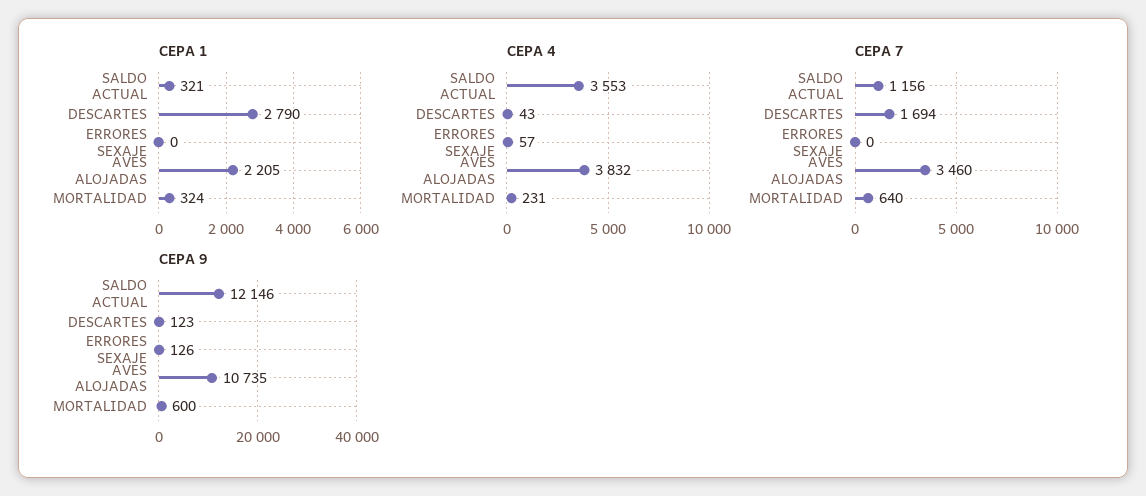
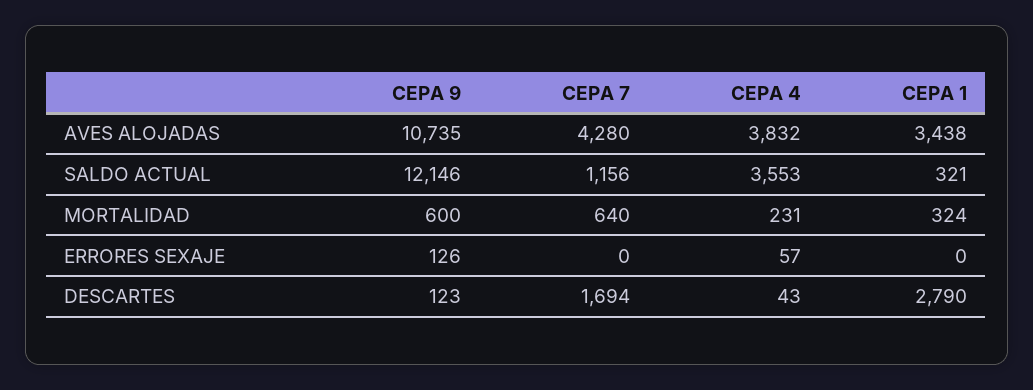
  {
    "CEPA 1": {
      "SALDO ACTUAL": 321,
      "DESCARTES": 2790,
      "ERRORES SEXAJE": 0,
-     "AVES ALOJADAS": 2205,
+     "AVES ALOJADAS": 3438,
      "MORTALIDAD": 324
    },
    "CEPA 4": {
      "SALDO ACTUAL": 3553,
      "DESCARTES": 43,
      "ERRORES SEXAJE": 57,
      "AVES ALOJADAS": 3832,
      "MORTALIDAD": 231
    },
    "CEPA 7": {
      "SALDO ACTUAL": 1156,
      "DESCARTES": 1694,
      "ERRORES SEXAJE": 0,
-     "AVES ALOJADAS": 3460,
+     "AVES ALOJADAS": 4280,
      "MORTALIDAD": 640
    },
    "CEPA 9": {
      "SALDO ACTUAL": 12146,
      "DESCARTES": 123,
      "ERRORES SEXAJE": 126,
      "AVES ALOJADAS": 10735,
      "MORTALIDAD": 600
    }
  }

